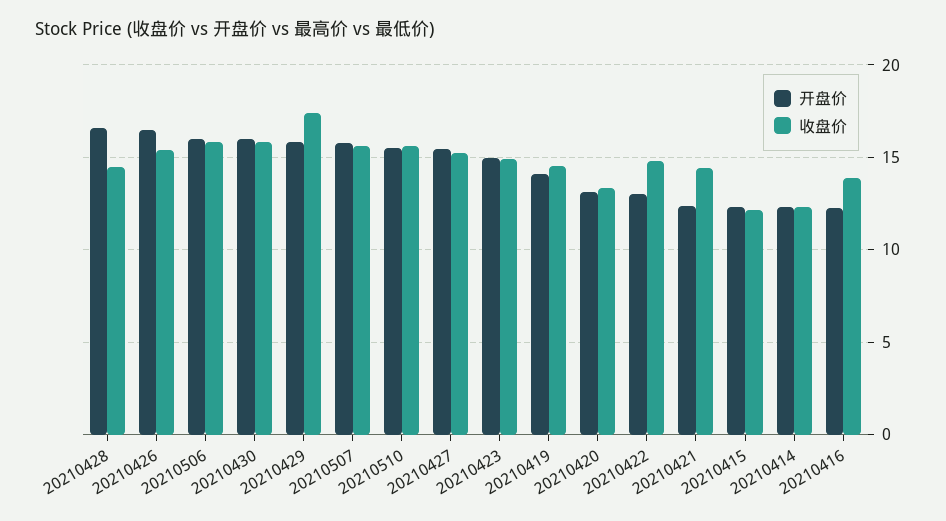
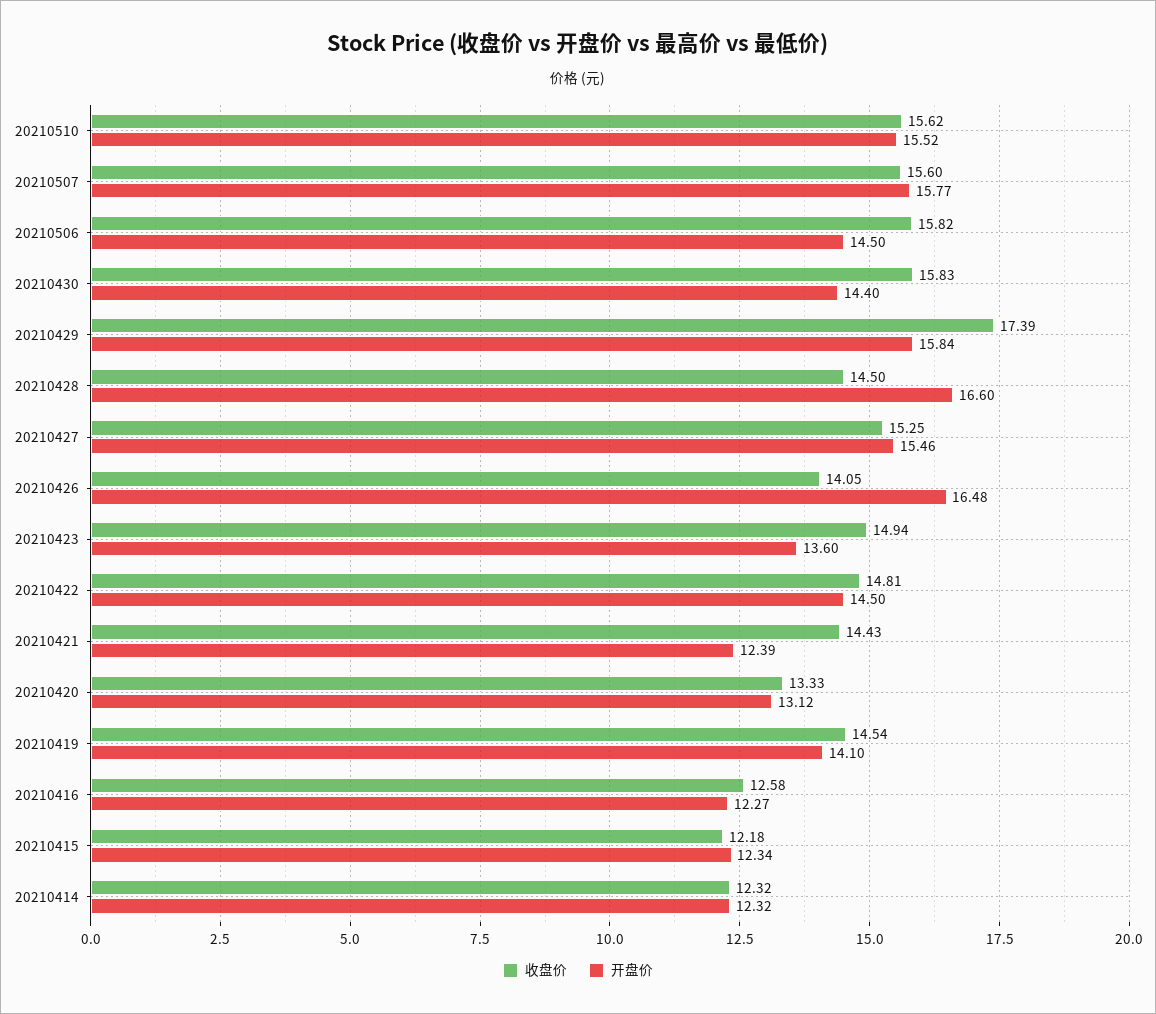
  {
    "开盘价": {
      "20210428": 16.6,
      "20210426": 16.48,
-     "20210506": 16,
+     "20210506": 14.5,
-     "20210430": 16,
+     "20210430": 14.4,
      "20210429": 15.84,
      "20210507": 15.77,
      "20210510": 15.52,
      "20210427": 15.46,
-     "20210423": 15,
+     "20210423": 13.6,
      "20210419": 14.1,
      "20210420": 13.12,
-     "20210422": 13,
+     "20210422": 14.5,
      "20210421": 12.39,
      "20210415": 12.34,
      "20210414": 12.32,
      "20210416": 12.27
    },
    "收盘价": {
      "20210428": 14.5,
-     "20210426": 15.5,
+     "20210426": 14.05,
      "20210506": 15.82,
      "20210430": 15.83,
      "20210429": 17.39,
      "20210507": 15.6,
      "20210510": 15.62,
      "20210427": 15.25,
      "20210423": 14.94,
      "20210419": 14.54,
      "20210420": 13.33,
      "20210422": 14.81,
      "20210421": 14.43,
      "20210415": 12.18,
      "20210414": 12.32,
-     "20210416": 14
+     "20210416": 12.58
    }
  }

